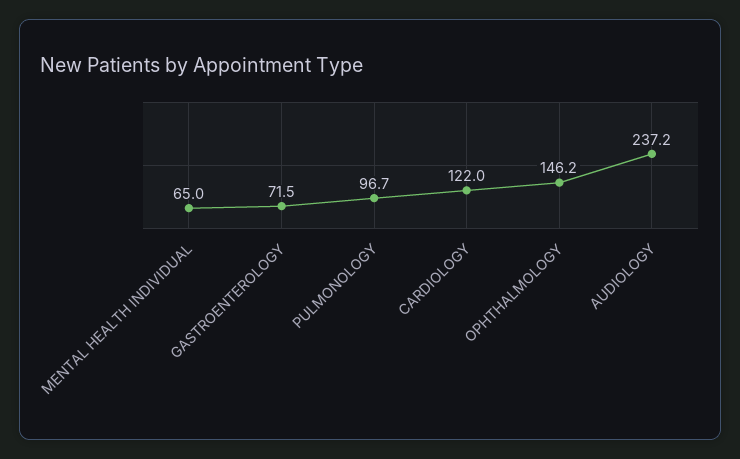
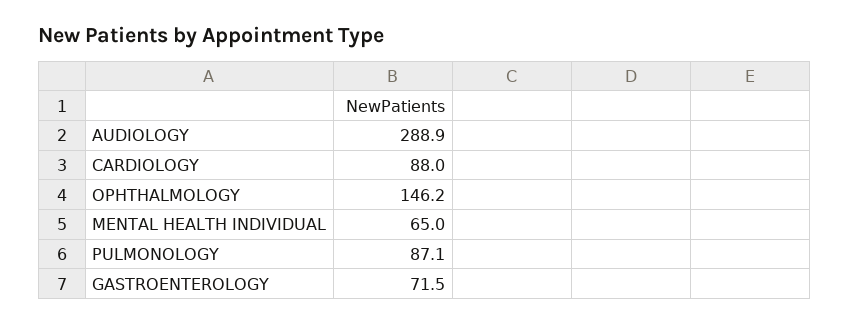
  {
    "MENTAL HEALTH INDIVIDUAL": 65,
    "GASTROENTEROLOGY": 71.5,
-   "PULMONOLOGY": 96.7,
+   "PULMONOLOGY": 87.1,
-   "CARDIOLOGY": 122,
+   "CARDIOLOGY": 88,
    "OPHTHALMOLOGY": 146.2,
-   "AUDIOLOGY": 237.2
+   "AUDIOLOGY": 288.9
  }

